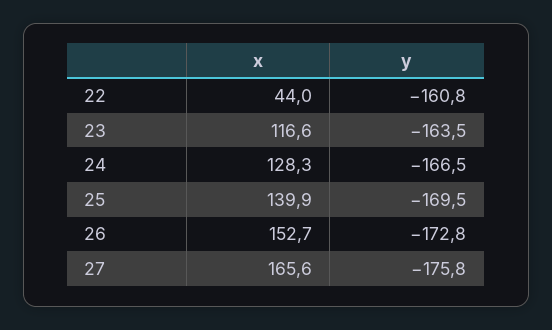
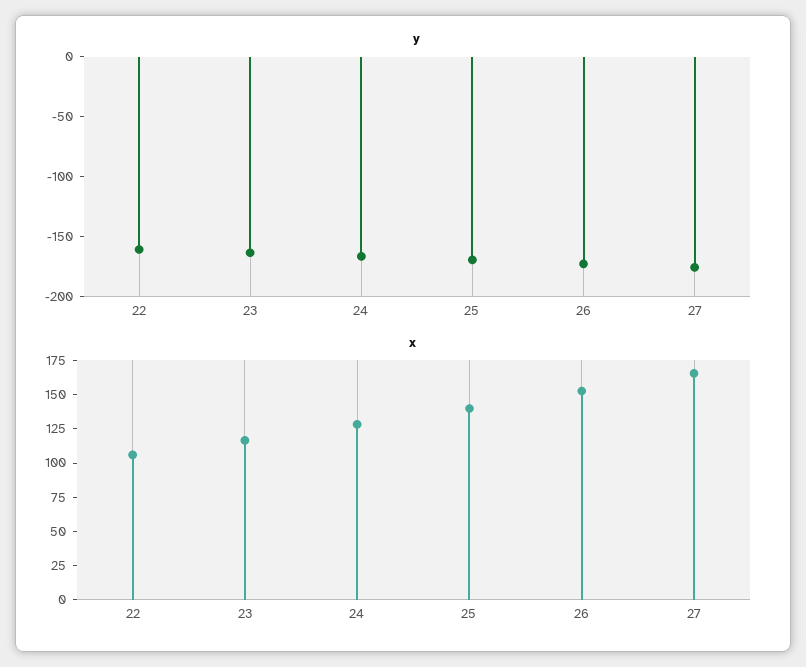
  {
    "x": {
-     "22": 44,
+     "22": 100,
      "23": 116.6,
      "24": 128.3,
      "25": 139.9,
      "26": 152.7,
      "27": 165.6
    },
    "y": {
      "22": -160.8,
      "23": -163.5,
      "24": -166.5,
      "25": -169.5,
      "26": -172.8,
      "27": -175.8
    }
  }

